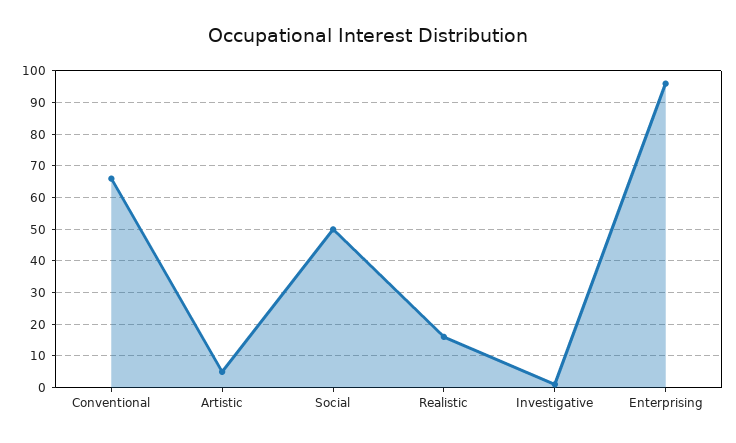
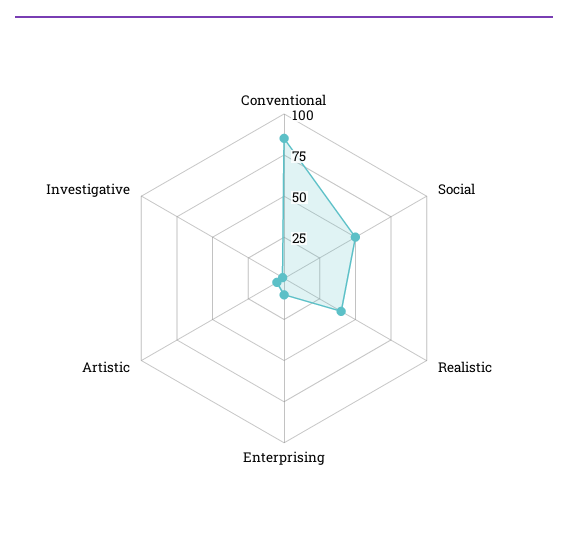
  {
-   "Conventional": 65,
+   "Conventional": 85,
    "Artistic": 5,
    "Social": 50,
-   "Realistic": 15,
+   "Realistic": 40,
    "Investigative": 0,
-   "Enterprising": 95
+   "Enterprising": 10
  }

